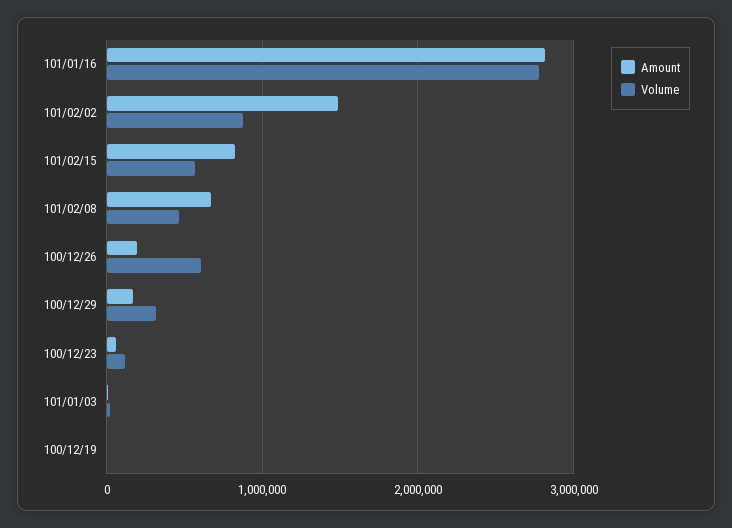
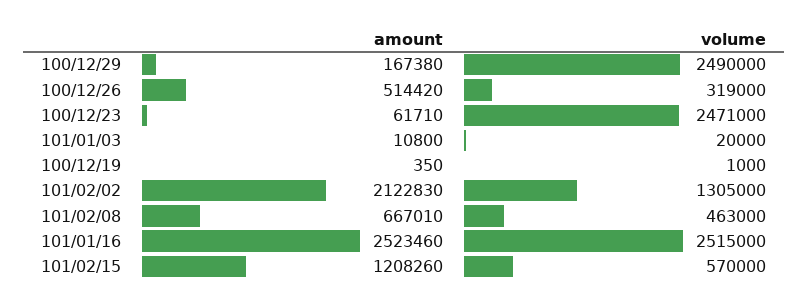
  {
    "Amount": {
-     "101/01/16": 2800000,
+     "101/01/16": 2523460,
-     "101/02/02": 1500000,
+     "101/02/02": 2122830,
-     "101/02/15": 800000,
+     "101/02/15": 1208260,
      "101/02/08": 667010,
-     "100/12/26": 200000,
+     "100/12/26": 514420,
      "100/12/29": 167380,
      "100/12/23": 61710,
      "101/01/03": 10800,
      "100/12/19": 350
    },
    "Volume": {
-     "101/01/16": 2800000,
+     "101/01/16": 2515000,
-     "101/02/02": 900000,
+     "101/02/02": 1305000,
      "101/02/15": 570000,
      "101/02/08": 463000,
-     "100/12/26": 600000,
+     "100/12/26": 319000,
-     "100/12/29": 300000,
+     "100/12/29": 2490000,
-     "100/12/23": 100000,
+     "100/12/23": 2471000,
      "101/01/03": 20000,
      "100/12/19": 1000
    }
  }

